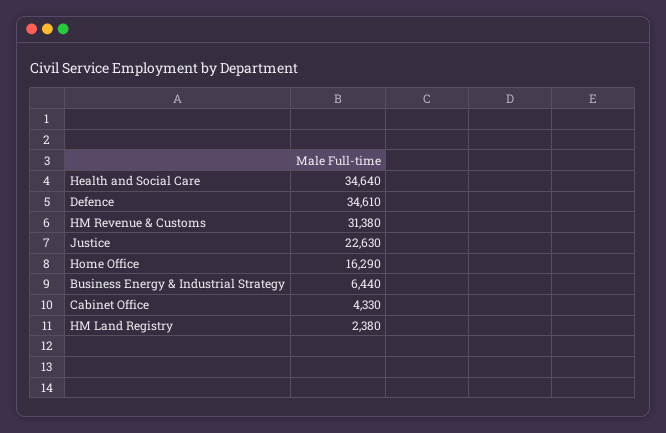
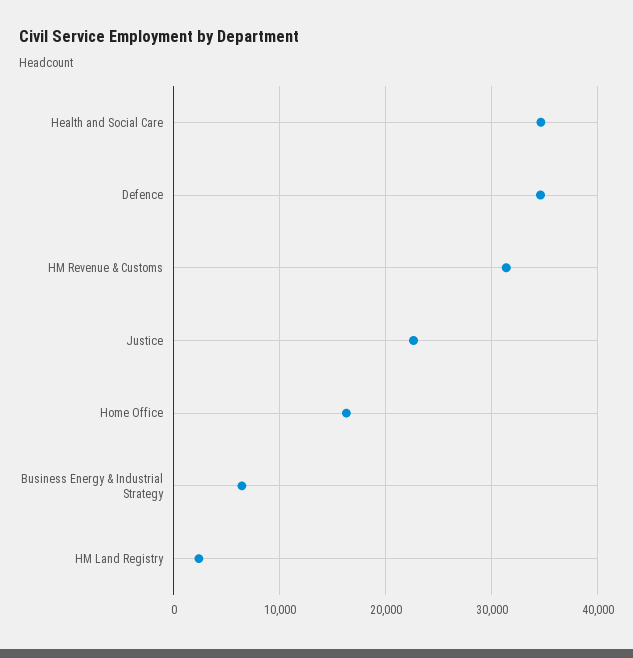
  {
    "Health and Social Care": 34640,
    "Defence": 34610,
    "HM Revenue & Customs": 31380,
    "Justice": 22630,
    "Home Office": 16290,
    "Business Energy & Industrial Strategy": 6440,
-   "Cabinet Office": 4330,
    "HM Land Registry": 2380
  }

